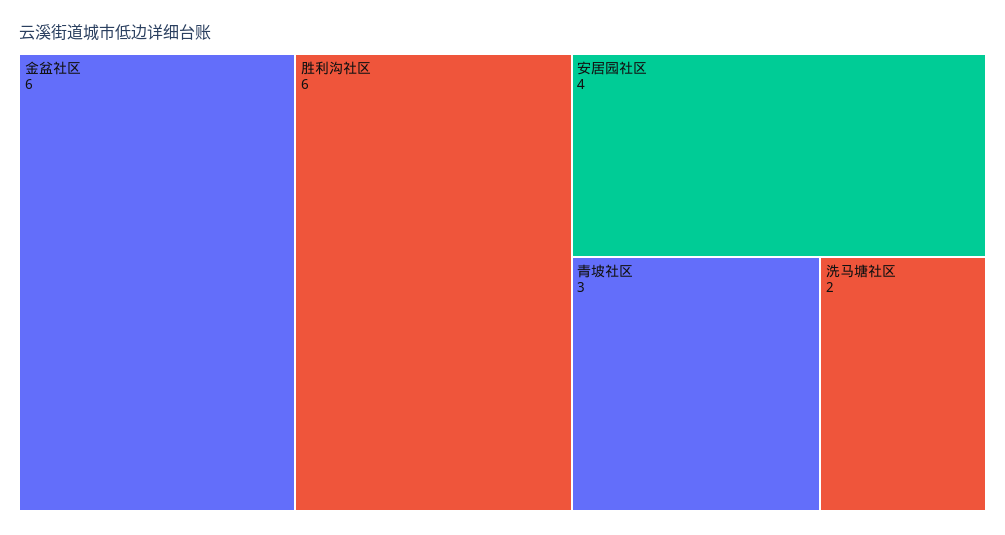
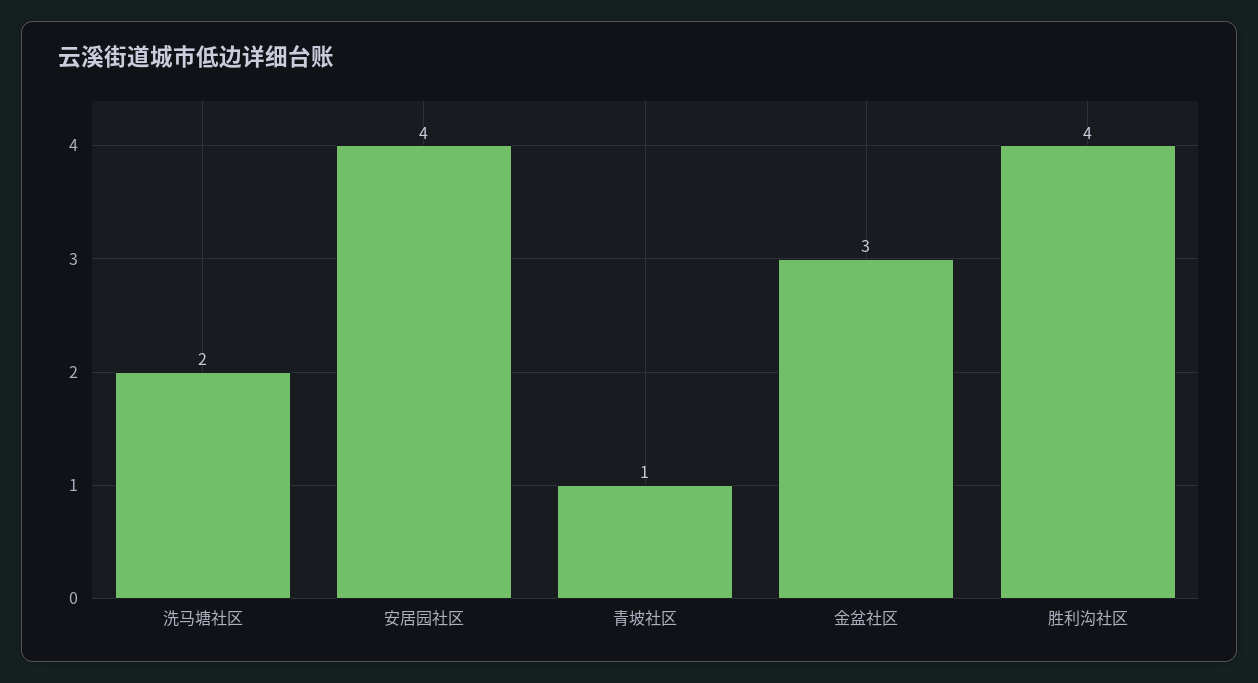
  {
-   "金盆社区": 6,
+   "金盆社区": 3,
-   "胜利沟社区": 6,
+   "胜利沟社区": 4,
    "安居园社区": 4,
-   "青坡社区": 3,
+   "青坡社区": 1,
    "洗马塘社区": 2
  }

